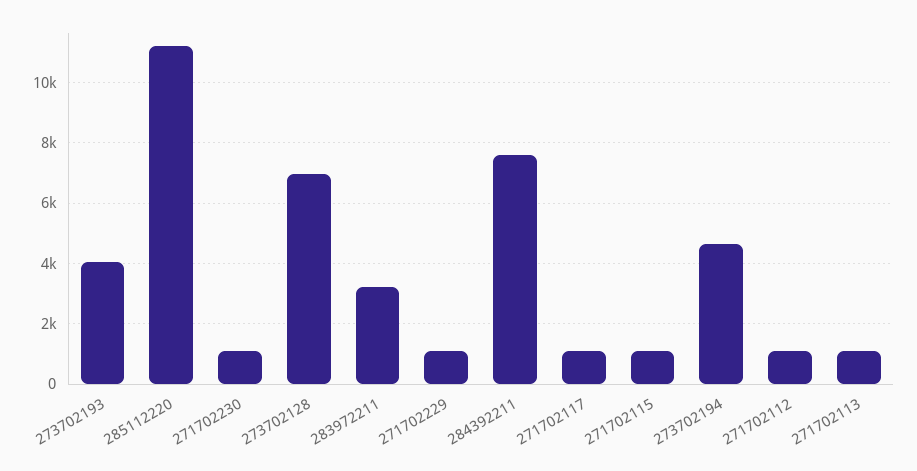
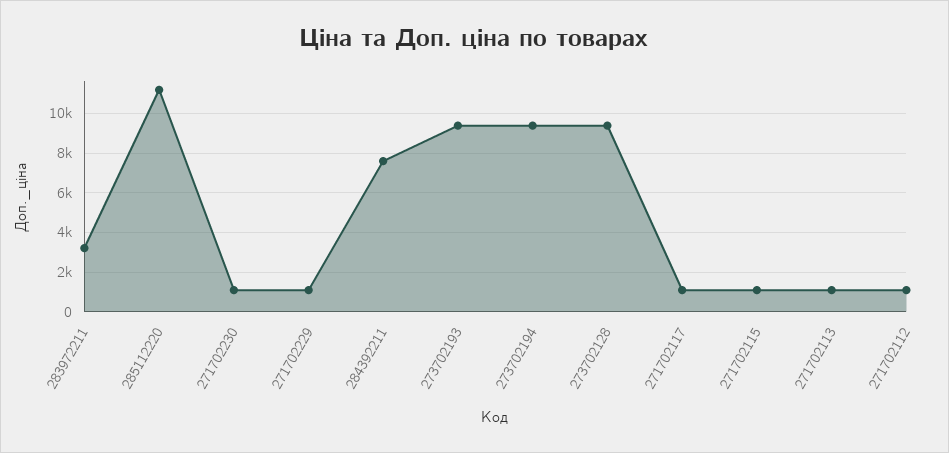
  {
-   "273702193": 4000,
+   "273702193": 9500,
    "285112220": 11200,
    "271702230": 1000,
-   "273702128": 7000,
+   "273702128": 9500,
    "283972211": 3200,
    "271702229": 1000,
    "284392211": 7600,
    "271702117": 1000,
    "271702115": 1000,
-   "273702194": 4600,
+   "273702194": 9500,
    "271702112": 1000,
    "271702113": 1000
  }

